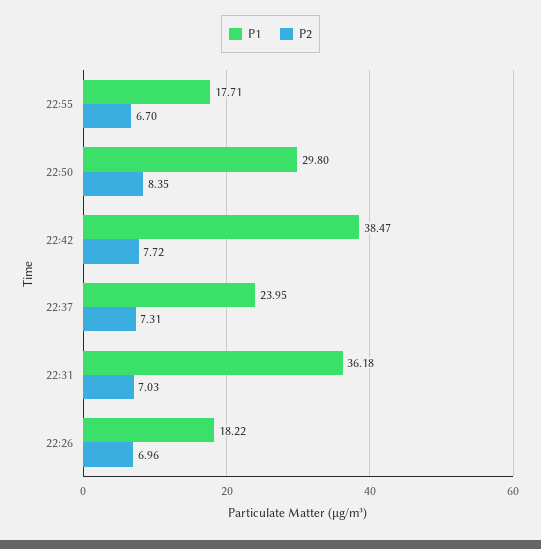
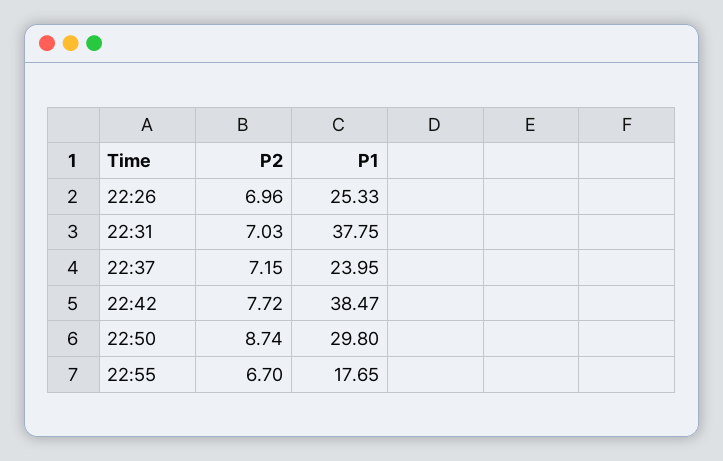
  {
    "P1": {
-     "22:55": 17.71,
+     "22:55": 17.65,
      "22:50": 29.8,
      "22:42": 38.47,
      "22:37": 23.95,
-     "22:31": 36.18,
+     "22:31": 37.75,
-     "22:26": 18.22
+     "22:26": 25.33
    },
    "P2": {
      "22:55": 6.7,
-     "22:50": 8.35,
+     "22:50": 8.74,
      "22:42": 7.72,
-     "22:37": 7.31,
+     "22:37": 7.15,
      "22:31": 7.03,
      "22:26": 6.96
    }
  }

